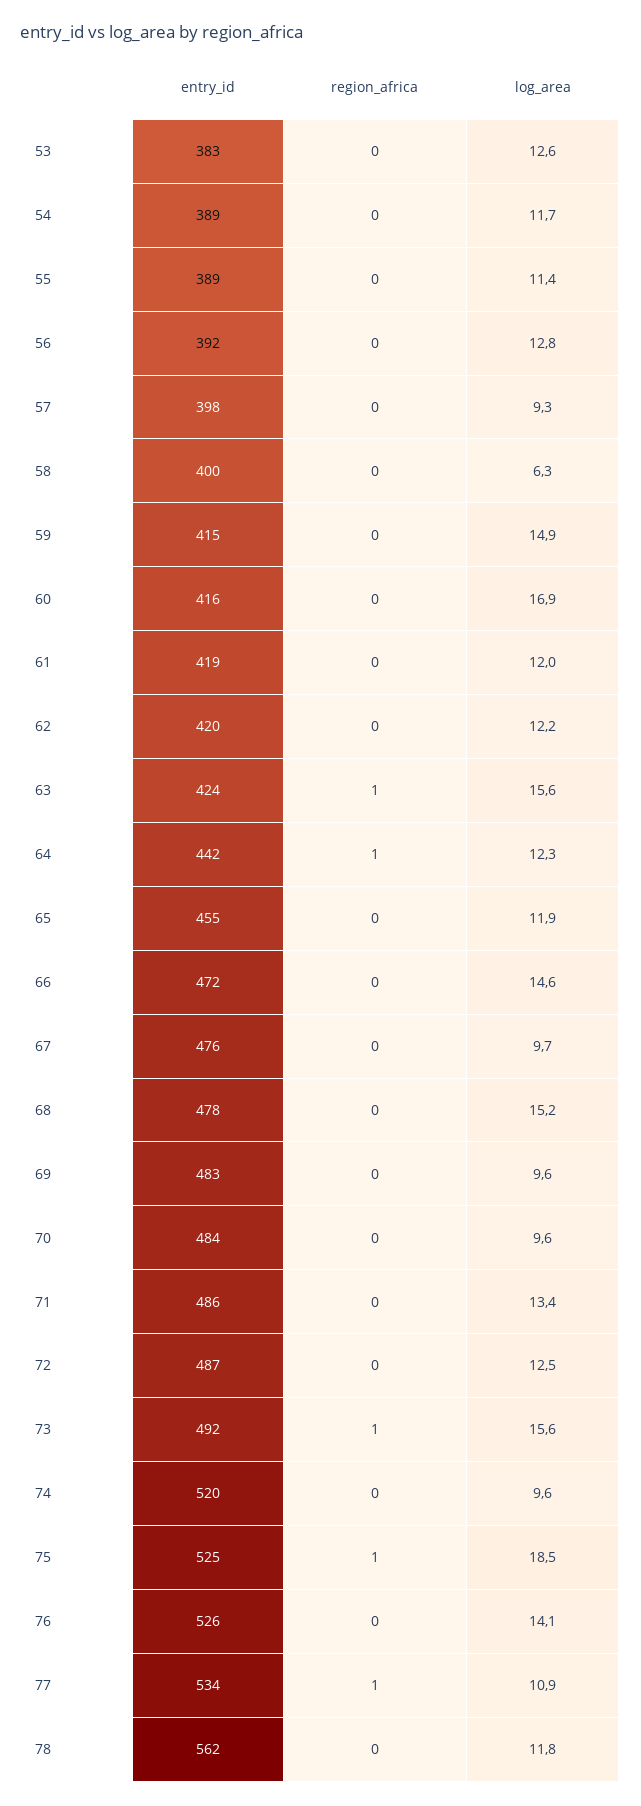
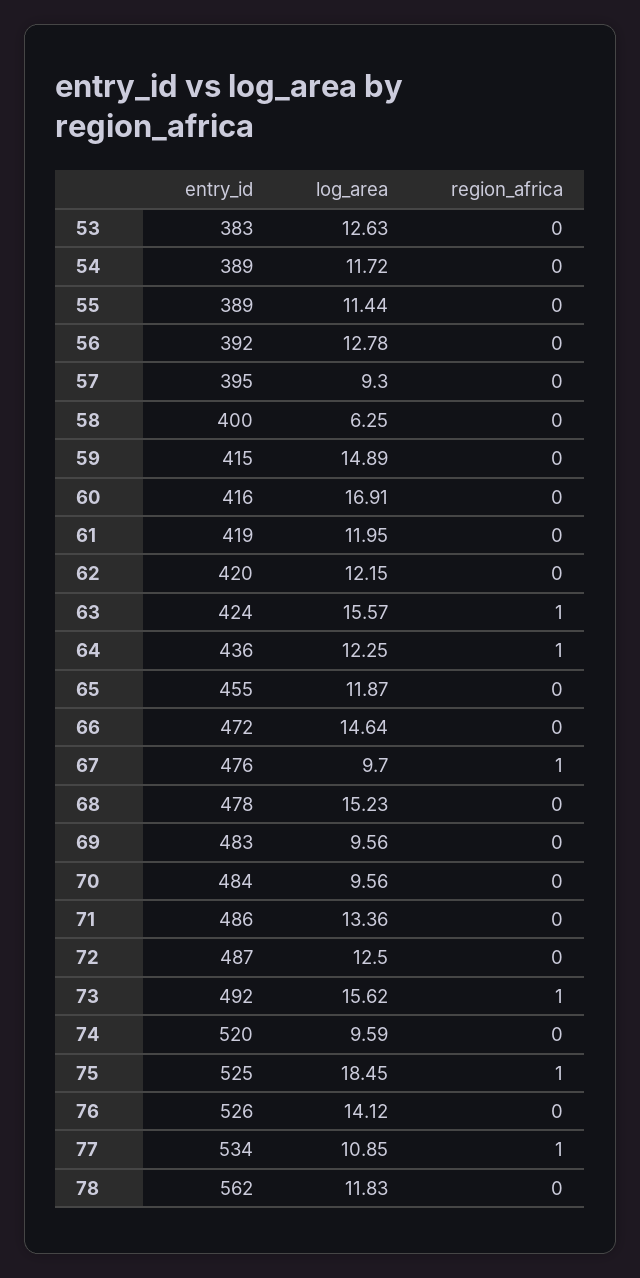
  {
    "entry_id": {
      "53": 383,
      "54": 389,
      "55": 389,
      "56": 392,
-     "57": 398,
+     "57": 395,
      "58": 400,
      "59": 415,
      "60": 416,
      "61": 419,
      "62": 420,
      "63": 424,
-     "64": 442,
+     "64": 436,
      "65": 455,
      "66": 472,
      "67": 476,
      "68": 478,
      "69": 483,
      "70": 484,
      "71": 486,
      "72": 487,
      "73": 492,
      "74": 520,
      "75": 525,
      "76": 526,
      "77": 534,
      "78": 562
    },
    "region_africa": {
      "53": 0,
      "54": 0,
      "55": 0,
      "56": 0,
      "57": 0,
      "58": 0,
      "59": 0,
      "60": 0,
      "61": 0,
      "62": 0,
      "63": 1,
      "64": 1,
      "65": 0,
      "66": 0,
-     "67": 0,
+     "67": 1,
      "68": 0,
      "69": 0,
      "70": 0,
      "71": 0,
      "72": 0,
      "73": 1,
      "74": 0,
      "75": 1,
      "76": 0,
      "77": 1,
      "78": 0
    },
    "log_area": {
      "53": 12.63,
      "54": 11.72,
      "55": 11.44,
      "56": 12.78,
      "57": 9.3,
      "58": 6.25,
      "59": 14.89,
      "60": 16.91,
      "61": 11.95,
      "62": 12.15,
      "63": 15.57,
      "64": 12.25,
      "65": 11.87,
      "66": 14.64,
      "67": 9.7,
      "68": 15.23,
      "69": 9.56,
      "70": 9.56,
      "71": 13.36,
      "72": 12.5,
      "73": 15.62,
      "74": 9.59,
      "75": 18.45,
      "76": 14.12,
      "77": 10.85,
      "78": 11.83
    }
  }

